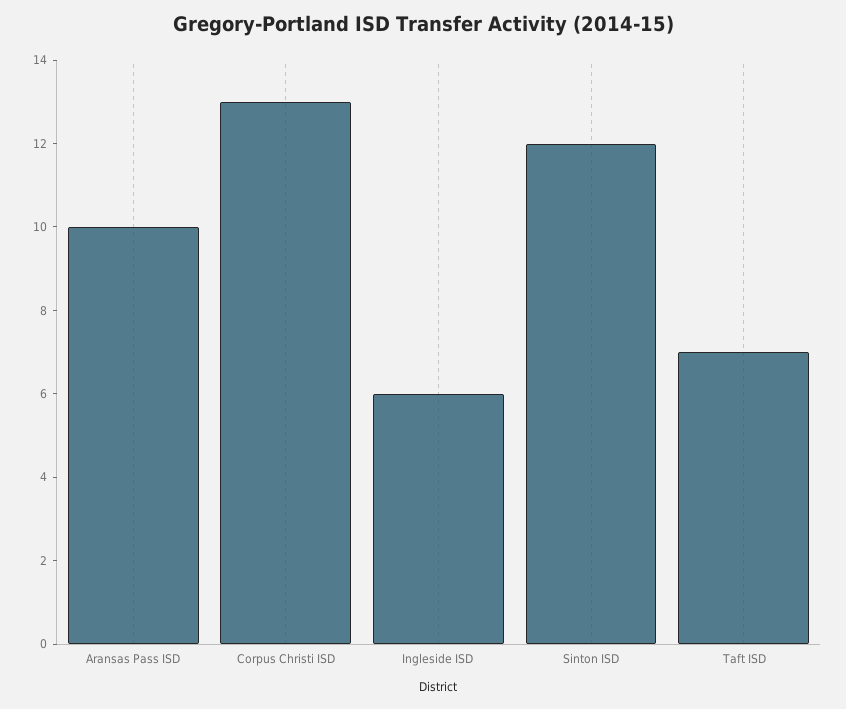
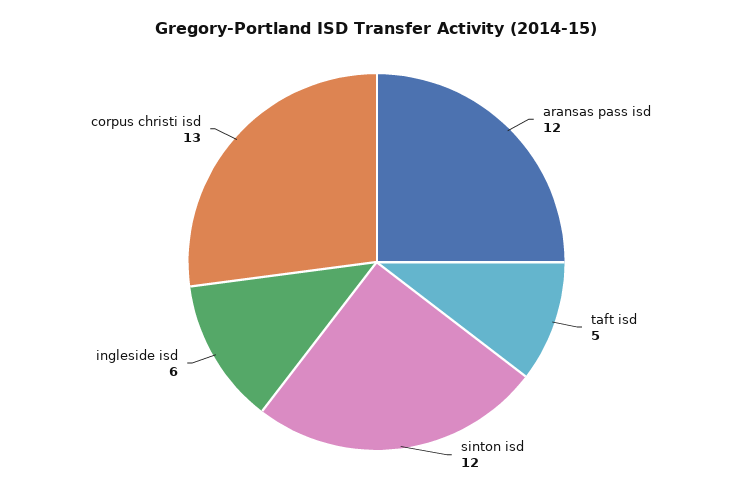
  {
-   "Aransas Pass ISD": 10,
+   "Aransas Pass ISD": 12,
    "Corpus Christi ISD": 13,
    "Ingleside ISD": 6,
    "Sinton ISD": 12,
-   "Taft ISD": 7
+   "Taft ISD": 5
  }

